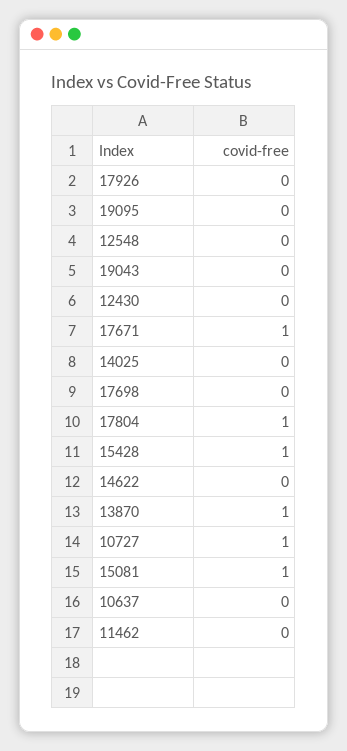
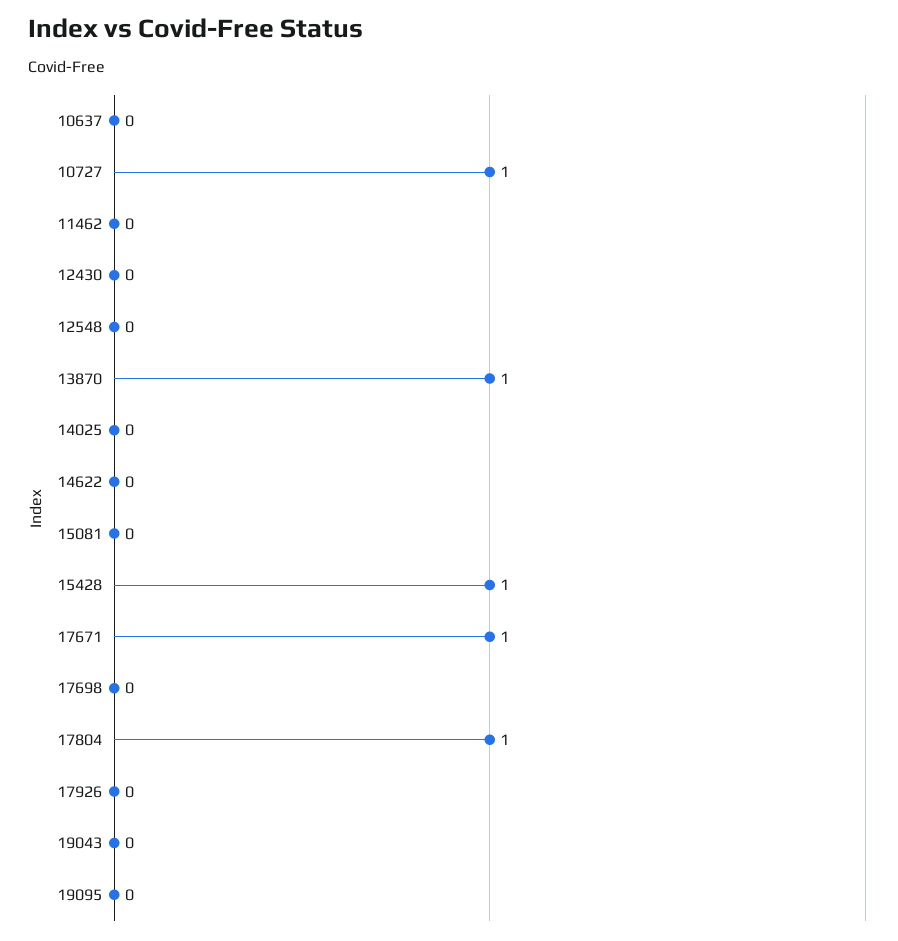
  {
    "17926": 0,
    "19095": 0,
    "12548": 0,
    "19043": 0,
    "12430": 0,
    "17671": 1,
    "14025": 0,
    "17698": 0,
    "17804": 1,
    "15428": 1,
    "14622": 0,
    "13870": 1,
    "10727": 1,
-   "15081": 1,
+   "15081": 0,
    "10637": 0,
    "11462": 0
  }

